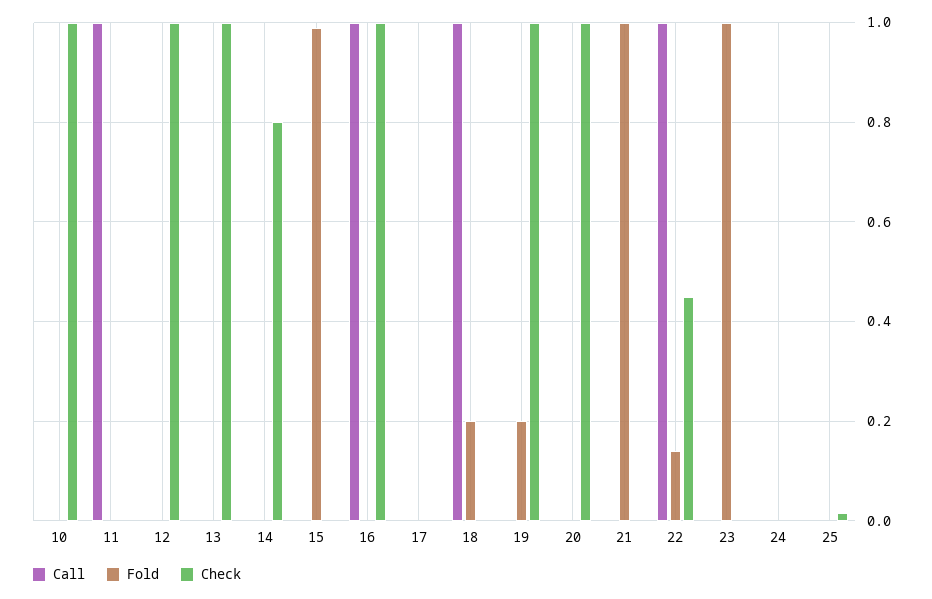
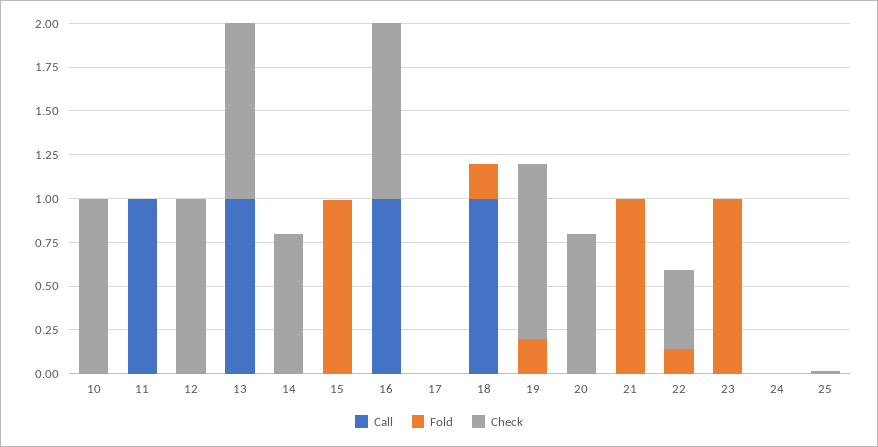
  {
    "Call": {
      "10": 0,
      "11": 1,
      "12": 0,
-     "13": 0,
+     "13": 1,
      "14": 0,
      "15": 0,
      "16": 1,
      "17": 0,
      "18": 1,
      "19": 0,
      "20": 0,
      "21": 0,
-     "22": 1,
+     "22": 0,
      "23": 0,
      "24": 0,
      "25": 0
    },
    "Fold": {
      "10": 0,
      "11": 0,
      "12": 0,
      "13": 0,
      "14": 0,
      "15": 1,
      "16": 0,
      "17": 0,
      "18": 0.2,
      "19": 0.2,
      "20": 0,
      "21": 1,
      "22": 0.14,
      "23": 1,
      "24": 0,
      "25": 0
    },
    "Check": {
      "10": 1,
      "11": 0,
      "12": 1,
      "13": 1,
      "14": 0.8,
      "15": 0,
      "16": 1,
      "17": 0,
      "18": 0,
      "19": 1,
-     "20": 1,
+     "20": 0.8,
      "21": 0,
      "22": 0.46,
      "23": 0,
      "24": 0,
      "25": 0.02
    }
  }

